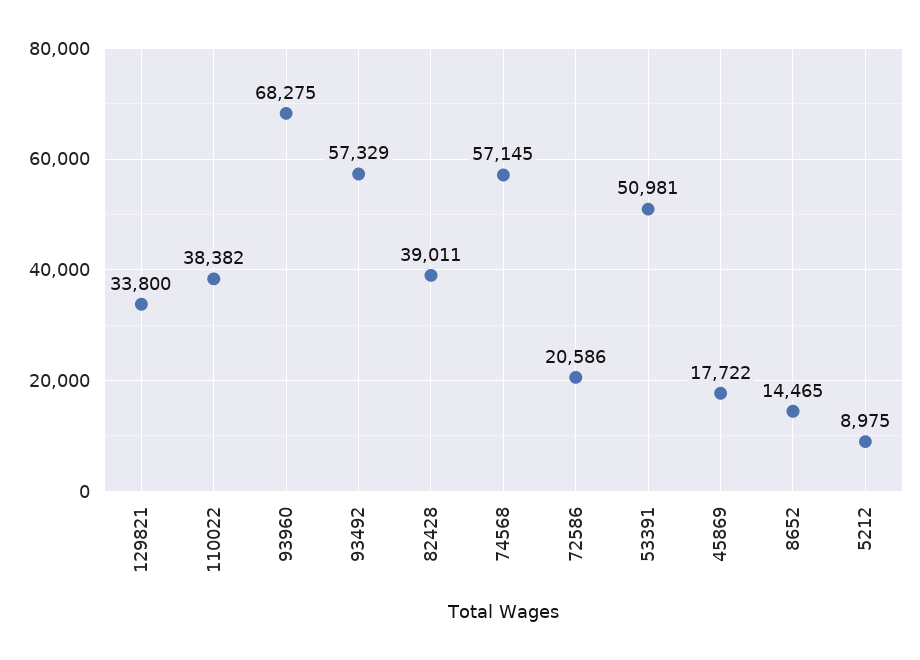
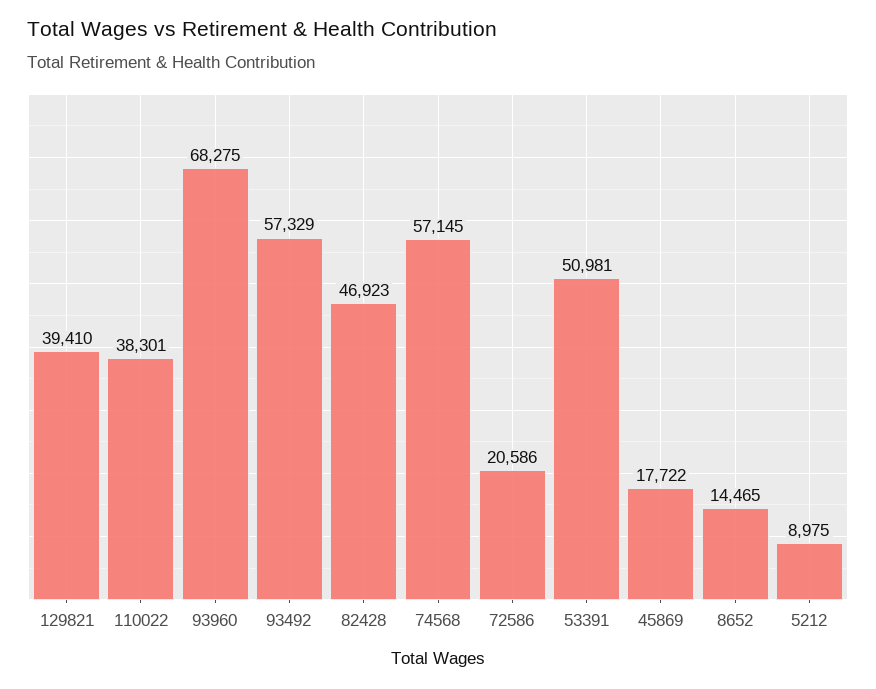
  {
-   "129821": 33800,
+   "129821": 39410,
-   "110022": 38382,
+   "110022": 38301,
    "93960": 68275,
    "93492": 57329,
-   "82428": 39011,
+   "82428": 46923,
    "74568": 57145,
    "72586": 20586,
    "53391": 50981,
    "45869": 17722,
    "8652": 14465,
    "5212": 8975
  }

